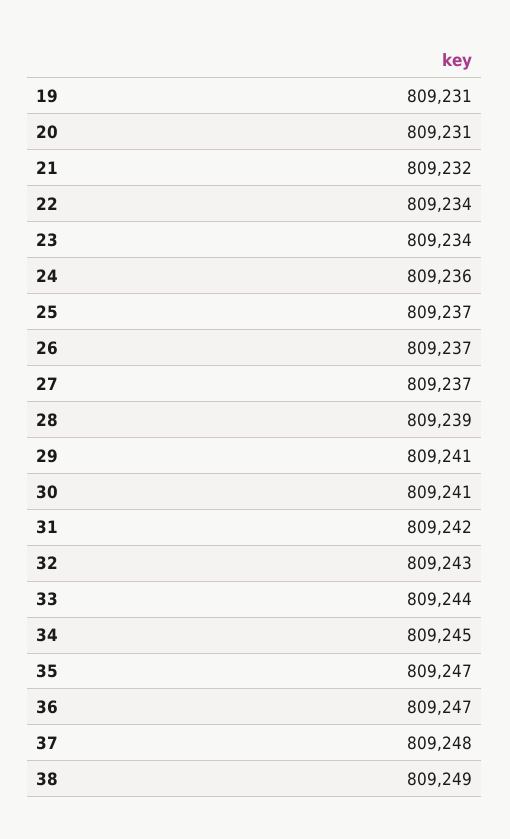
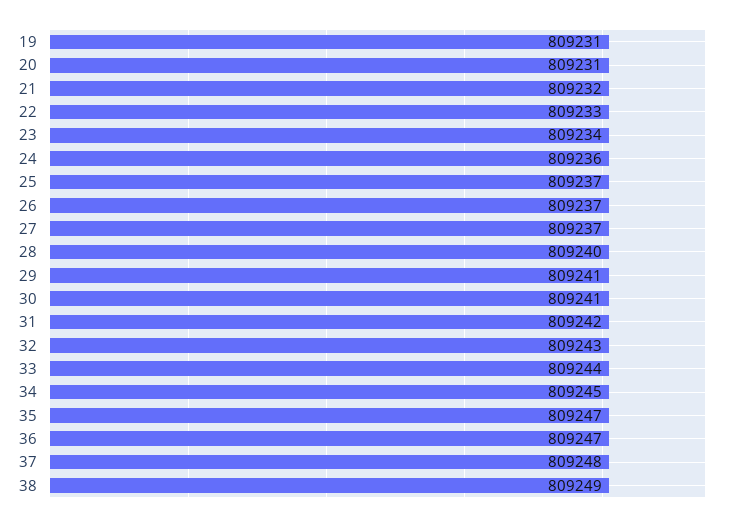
  {
    "19": 809231,
    "20": 809231,
    "21": 809232,
-   "22": 809234,
+   "22": 809233,
    "23": 809234,
    "24": 809236,
    "25": 809237,
    "26": 809237,
    "27": 809237,
-   "28": 809239,
+   "28": 809240,
    "29": 809241,
    "30": 809241,
    "31": 809242,
    "32": 809243,
    "33": 809244,
    "34": 809245,
    "35": 809247,
    "36": 809247,
    "37": 809248,
    "38": 809249
  }

